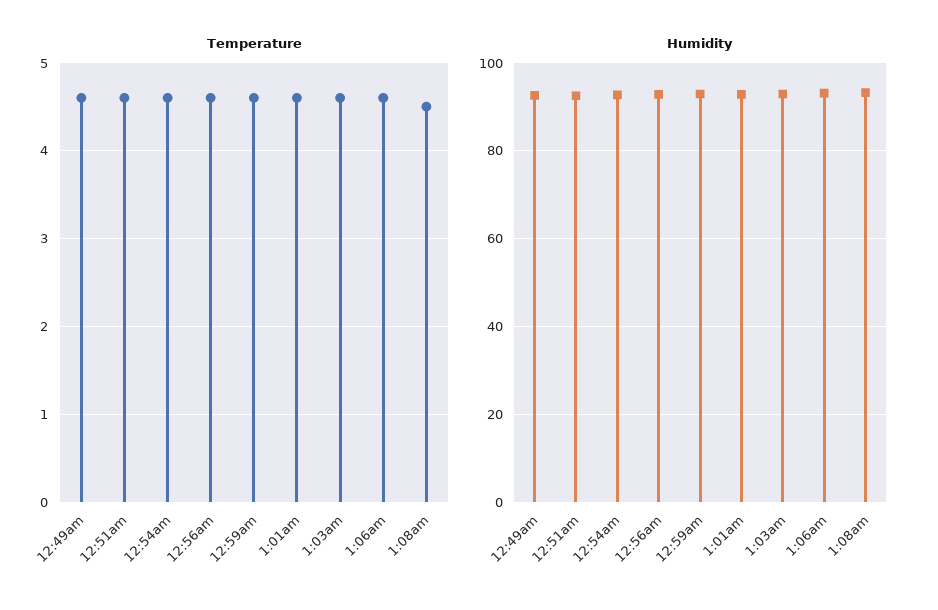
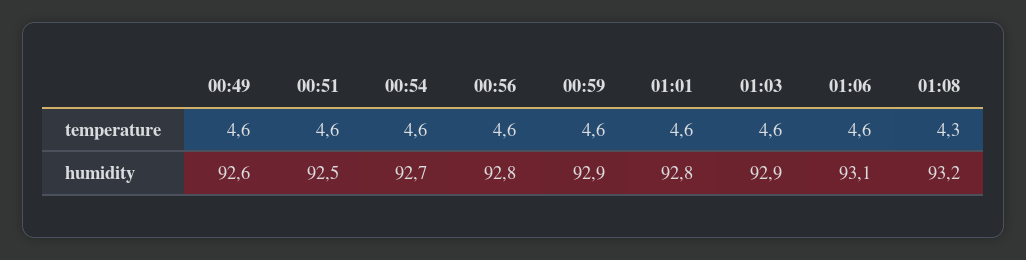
  {
    "Temperature": {
      "12:49am": 4.6,
      "12:51am": 4.6,
      "12:54am": 4.6,
      "12:56am": 4.6,
      "12:59am": 4.6,
      "1:01am": 4.6,
      "1:03am": 4.6,
      "1:06am": 4.6,
-     "1:08am": 4.5
+     "1:08am": 4.3
    },
    "Humidity": {
      "12:49am": 92.6,
      "12:51am": 92.5,
      "12:54am": 92.7,
      "12:56am": 92.8,
      "12:59am": 92.9,
      "1:01am": 92.8,
      "1:03am": 92.9,
      "1:06am": 93.1,
      "1:08am": 93.2
    }
  }

